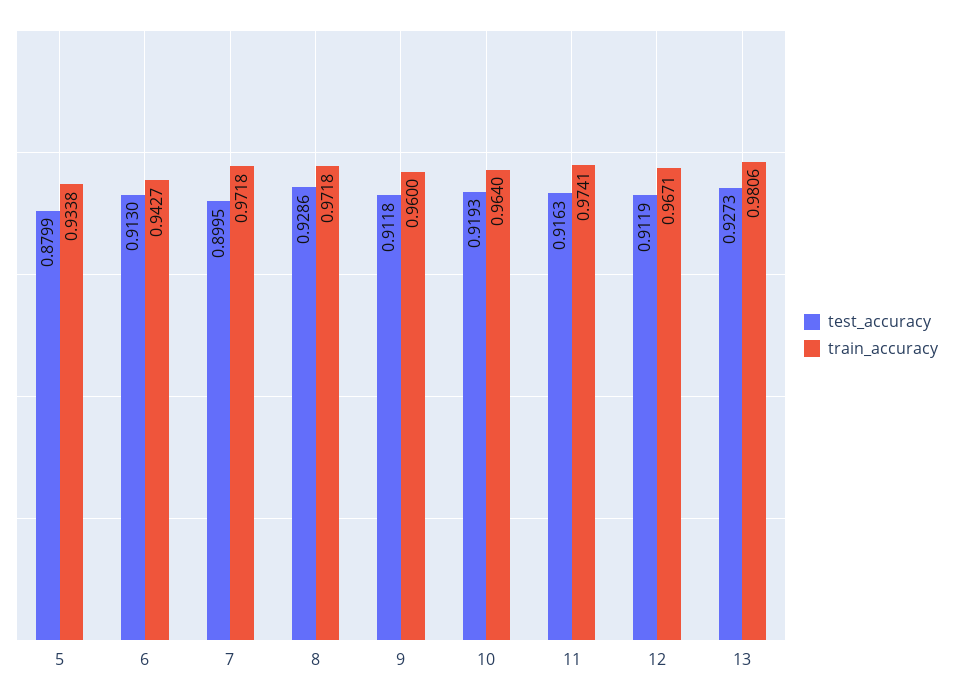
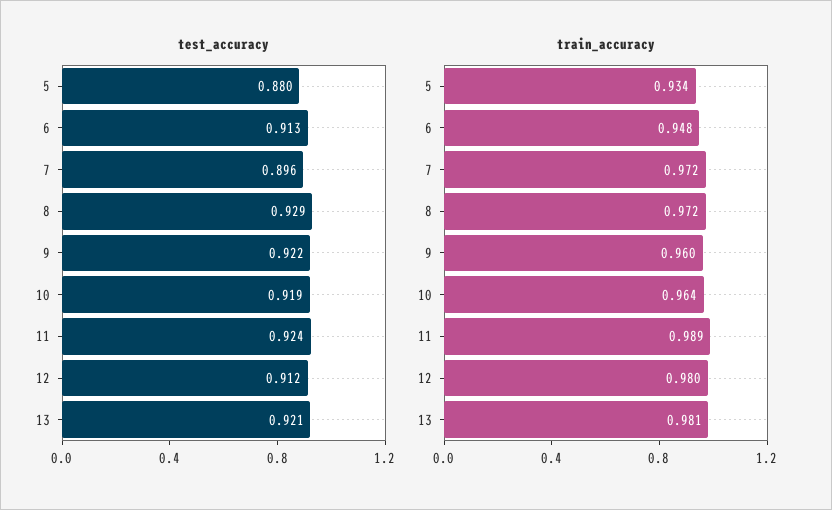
  {
    "test_accuracy": {
      "5": 0.8799,
      "6": 0.913,
-     "7": 0.8995,
+     "7": 0.896,
      "8": 0.9286,
-     "9": 0.9118,
+     "9": 0.922,
      "10": 0.9193,
-     "11": 0.9163,
+     "11": 0.924,
      "12": 0.9119,
-     "13": 0.9273
+     "13": 0.921
    },
    "train_accuracy": {
      "5": 0.9338,
-     "6": 0.9427,
+     "6": 0.948,
      "7": 0.9718,
      "8": 0.9718,
      "9": 0.96,
      "10": 0.964,
-     "11": 0.9741,
+     "11": 0.989,
-     "12": 0.9671,
+     "12": 0.98,
      "13": 0.9806
    }
  }

